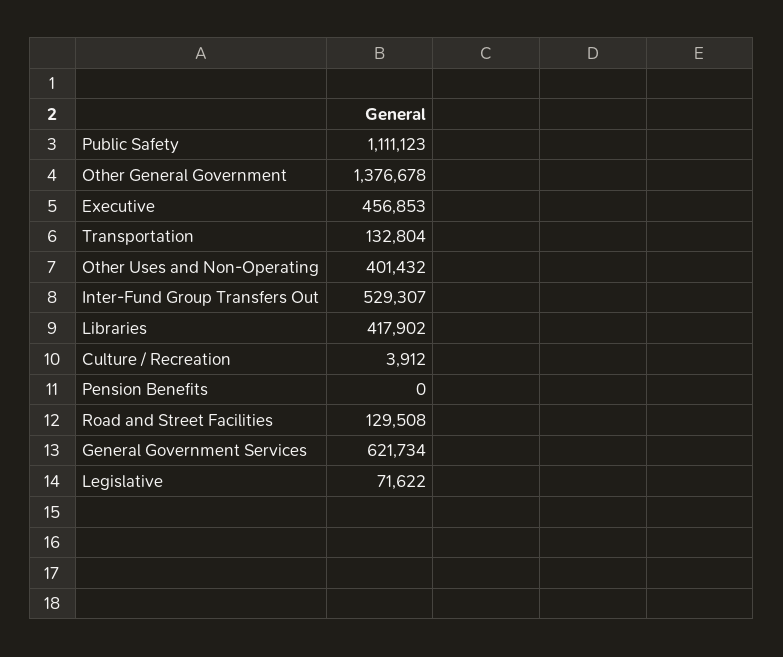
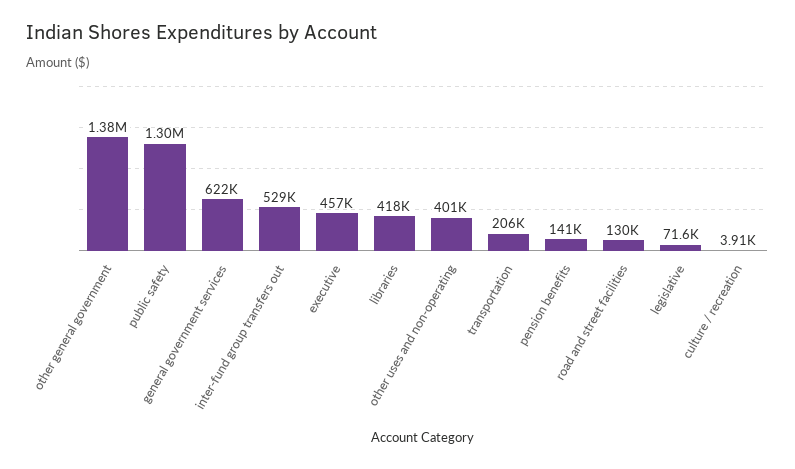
  {
-   "Public Safety": 1111123,
+   "Public Safety": 1300000,
    "Other General Government": 1376678,
    "Executive": 456853,
-   "Transportation": 132804,
+   "Transportation": 206000,
    "Other Uses and Non-Operating": 401432,
    "Inter-Fund Group Transfers Out": 529307,
    "Libraries": 417902,
    "Culture / Recreation": 3912,
-   "Pension Benefits": 0,
+   "Pension Benefits": 141000,
    "Road and Street Facilities": 129508,
    "General Government Services": 621734,
    "Legislative": 71622
  }

